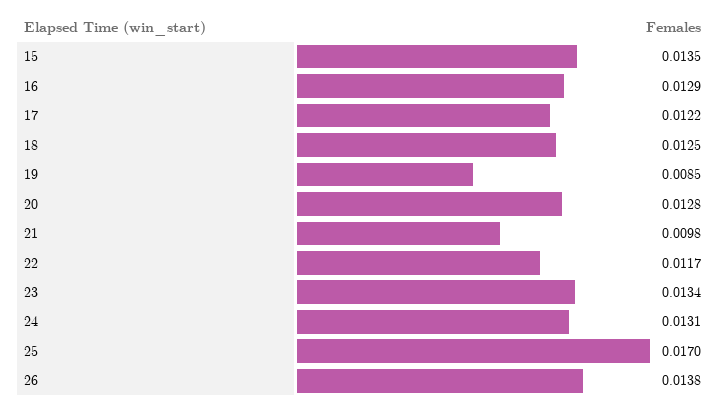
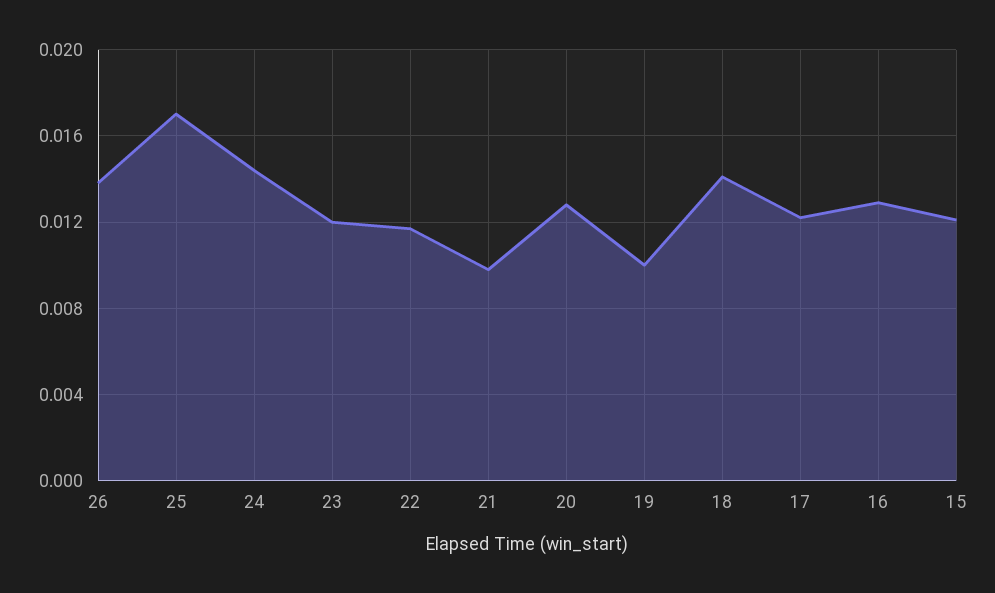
  {
-   "15": 0.0135,
+   "15": 0.012,
    "16": 0.0129,
    "17": 0.0122,
-   "18": 0.0125,
+   "18": 0.014,
-   "19": 0.0085,
+   "19": 0.01,
    "20": 0.0128,
    "21": 0.0098,
    "22": 0.0117,
-   "23": 0.0134,
+   "23": 0.012,
-   "24": 0.0131,
+   "24": 0.0145,
    "25": 0.017,
    "26": 0.0138
  }

